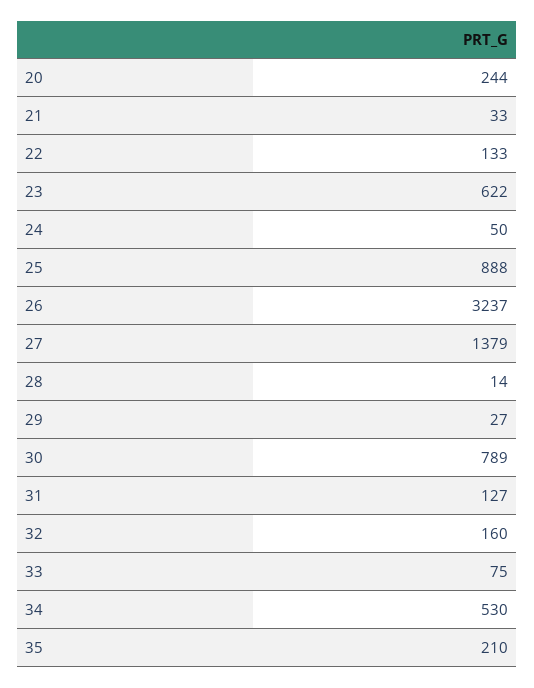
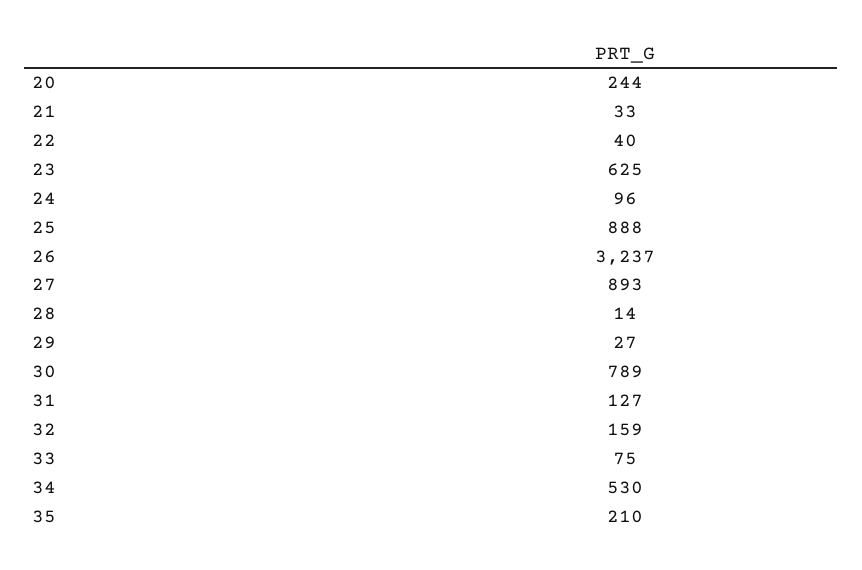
  {
    "20": 244,
    "21": 33,
-   "22": 133,
+   "22": 40,
-   "23": 622,
+   "23": 625,
-   "24": 50,
+   "24": 96,
    "25": 888,
    "26": 3237,
-   "27": 1379,
+   "27": 893,
    "28": 14,
    "29": 27,
    "30": 789,
    "31": 127,
-   "32": 160,
+   "32": 159,
    "33": 75,
    "34": 530,
    "35": 210
  }

